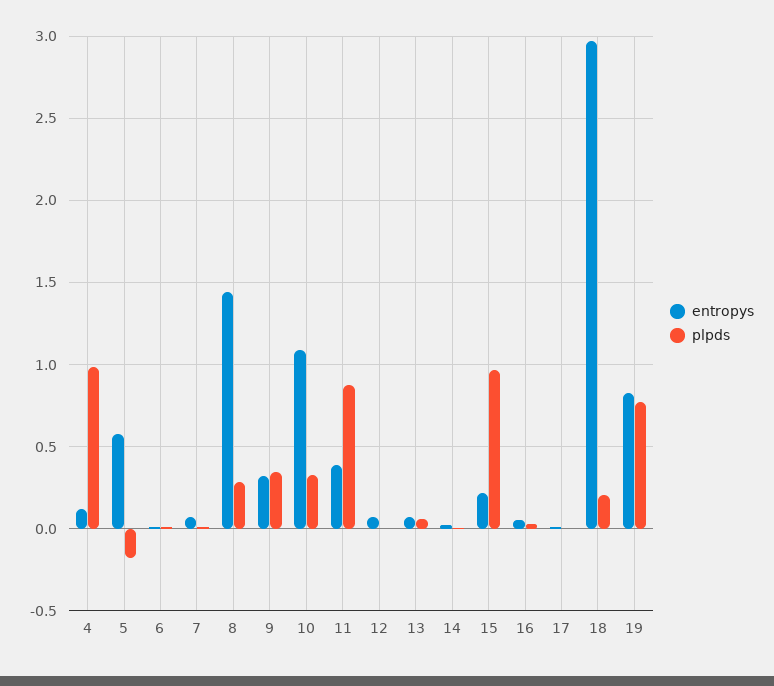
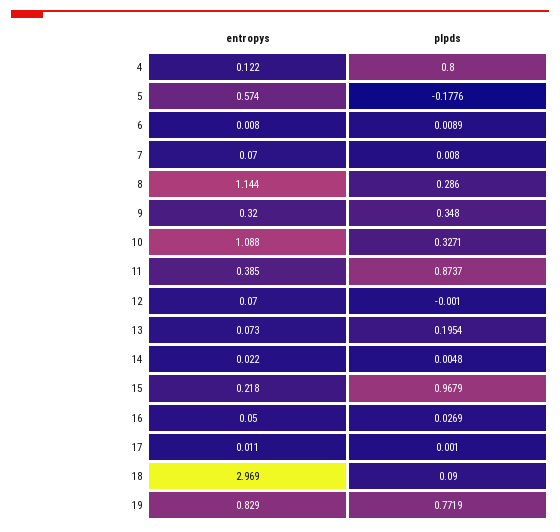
  {
    "entropys": {
      "4": 0.122,
      "5": 0.574,
      "6": 0.008,
      "7": 0.07,
-     "8": 1.45,
+     "8": 1.144,
      "9": 0.32,
      "10": 1.088,
      "11": 0.385,
      "12": 0.07,
      "13": 0.073,
      "14": 0.022,
      "15": 0.218,
      "16": 0.05,
      "17": 0.011,
      "18": 2.969,
      "19": 0.829
    },
    "plpds": {
-     "4": 1,
+     "4": 0.8,
      "5": -0.1776,
      "6": 0.0089,
      "7": 0.008,
      "8": 0.286,
      "9": 0.348,
      "10": 0.3271,
      "11": 0.8737,
      "12": -0.001,
-     "13": 0.05,
+     "13": 0.1954,
      "14": 0.0048,
      "15": 0.9679,
      "16": 0.0269,
      "17": 0.001,
-     "18": 0.2,
+     "18": 0.09,
      "19": 0.7719
    }
  }

